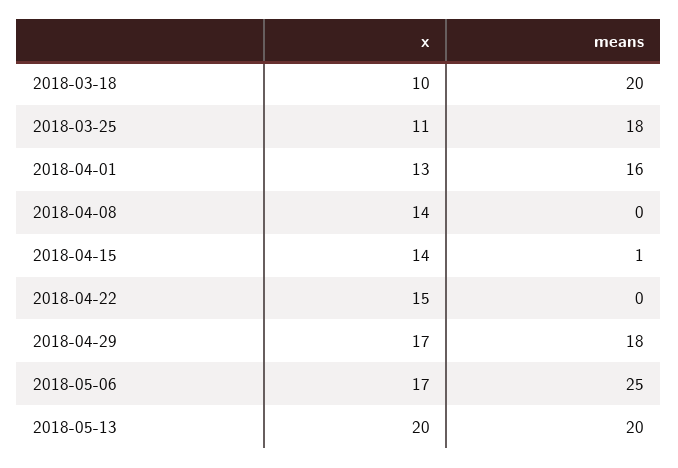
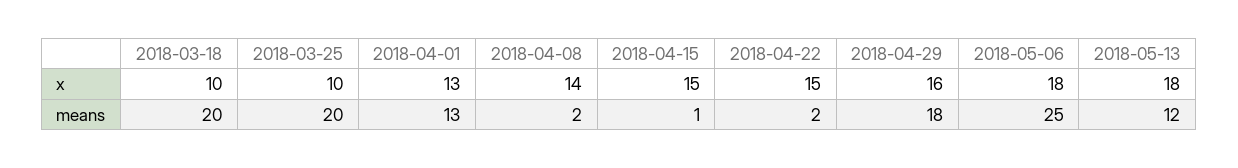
  {
    "x": {
      "2018-03-18": 10,
-     "2018-03-25": 11,
+     "2018-03-25": 10,
      "2018-04-01": 13,
      "2018-04-08": 14,
-     "2018-04-15": 14,
+     "2018-04-15": 15,
      "2018-04-22": 15,
-     "2018-04-29": 17,
+     "2018-04-29": 16,
-     "2018-05-06": 17,
+     "2018-05-06": 18,
-     "2018-05-13": 20
+     "2018-05-13": 18
    },
    "means": {
      "2018-03-18": 20,
-     "2018-03-25": 18,
+     "2018-03-25": 20,
-     "2018-04-01": 16,
+     "2018-04-01": 13,
-     "2018-04-08": 0,
+     "2018-04-08": 2,
      "2018-04-15": 1,
-     "2018-04-22": 0,
+     "2018-04-22": 2,
      "2018-04-29": 18,
      "2018-05-06": 25,
-     "2018-05-13": 20
+     "2018-05-13": 12
    }
  }

